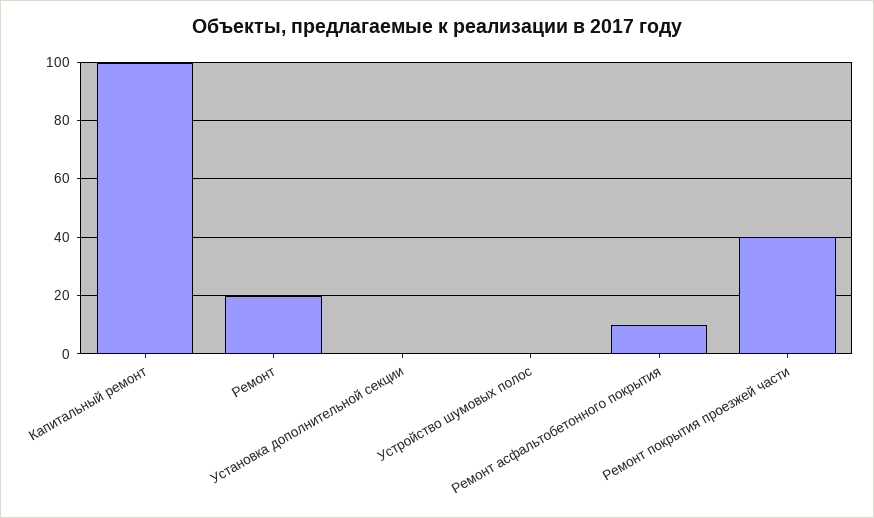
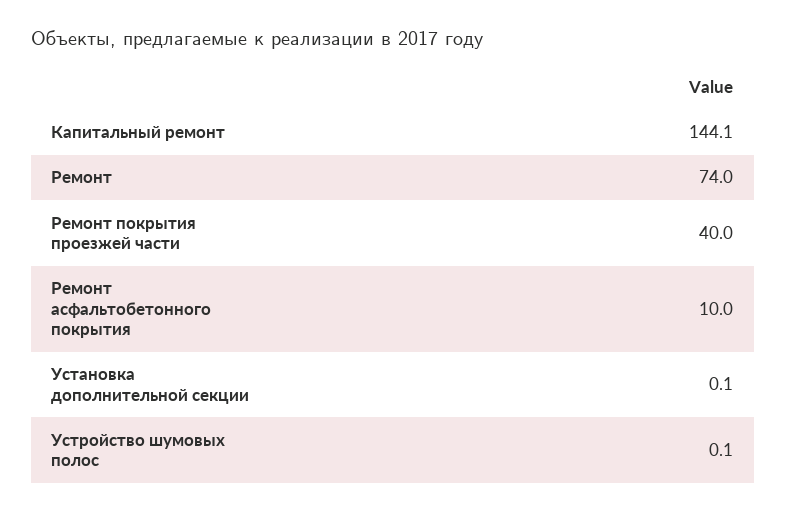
  {
-   "Капитальный ремонт": 100,
+   "Капитальный ремонт": 144.1,
-   "Ремонт": 20,
+   "Ремонт": 74,
    "Установка дополнительной секции": 0.1,
    "Устройство шумовых полос": 0.1,
    "Ремонт асфальтобетонного покрытия": 10,
    "Ремонт покрытия проезжей части": 40
  }

